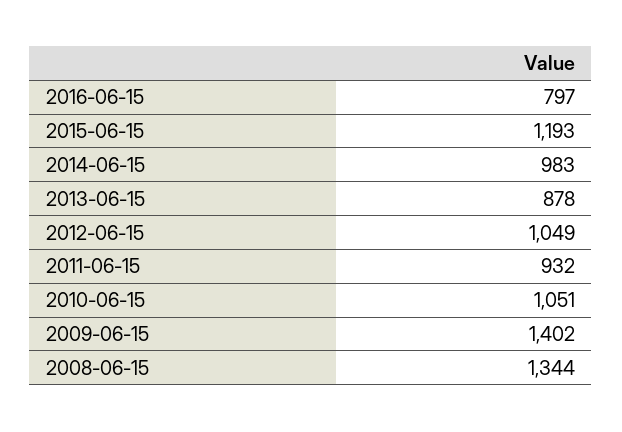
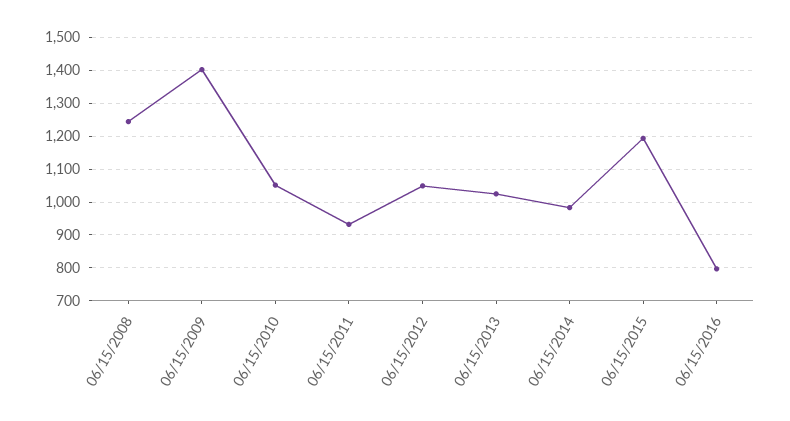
  {
    "2016-06-15": 797,
    "2015-06-15": 1193,
    "2014-06-15": 983,
-   "2013-06-15": 878,
+   "2013-06-15": 1020,
    "2012-06-15": 1049,
    "2011-06-15": 932,
    "2010-06-15": 1051,
    "2009-06-15": 1402,
-   "2008-06-15": 1344
+   "2008-06-15": 1240
  }

